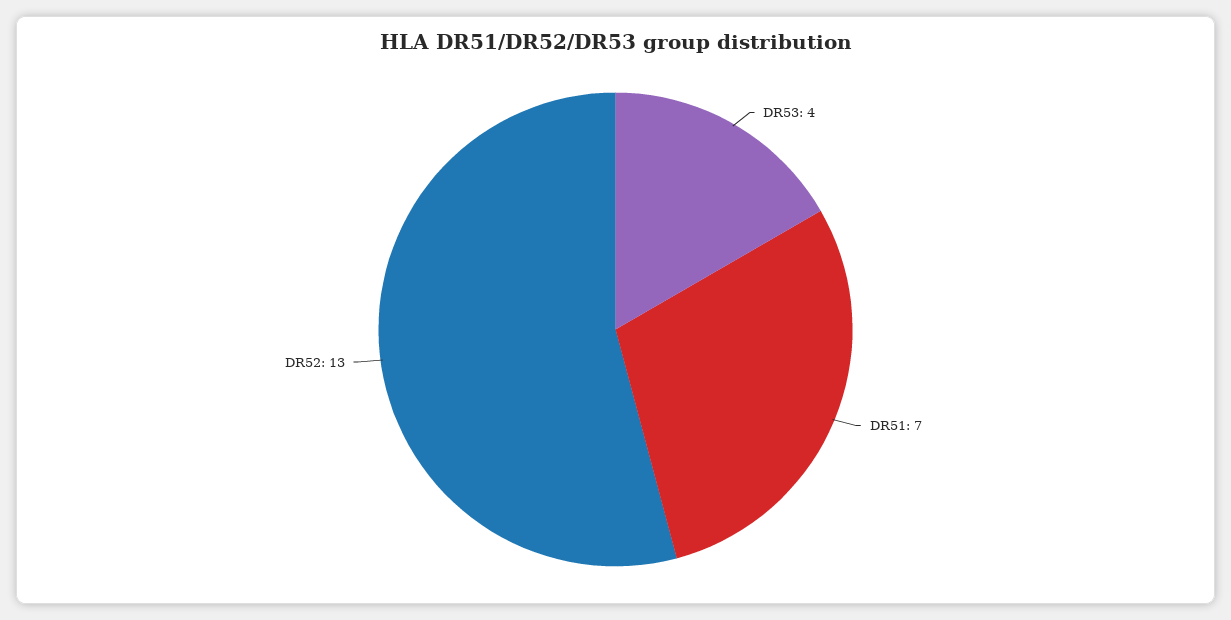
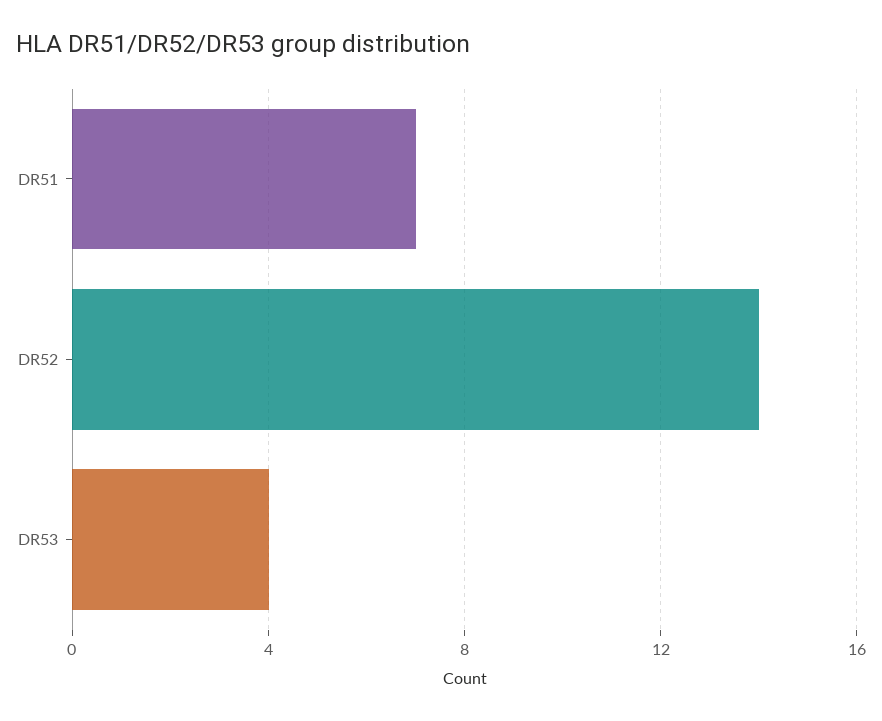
  {
    "DR53": 4,
    "DR51": 7,
-   "DR52": 13
+   "DR52": 14
  }

